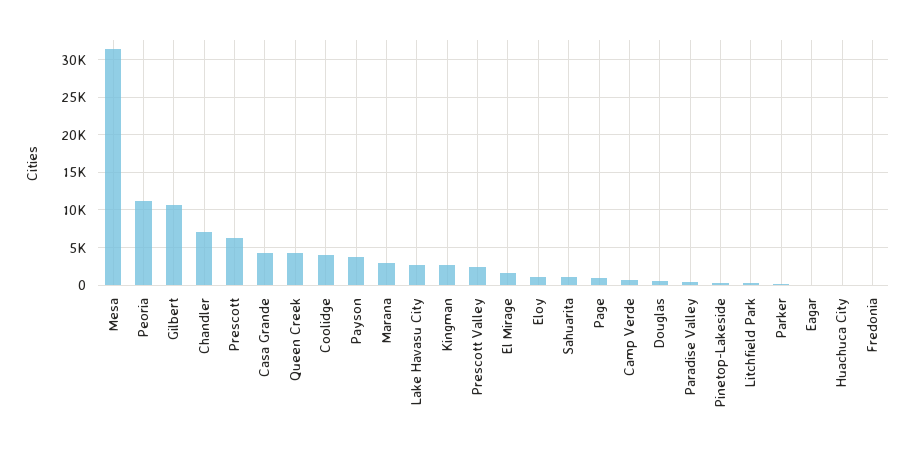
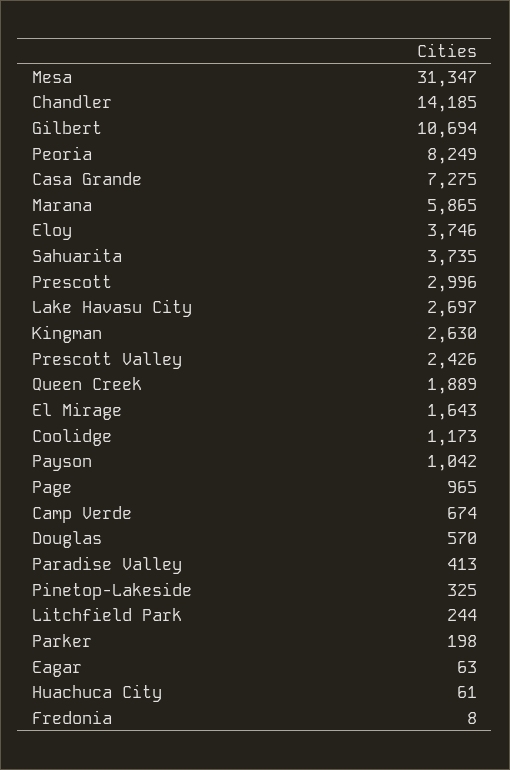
  {
    "Mesa": 31347,
-   "Peoria": 11000,
+   "Peoria": 8249,
    "Gilbert": 10694,
-   "Chandler": 7000,
+   "Chandler": 14185,
-   "Prescott": 6000,
+   "Prescott": 2996,
-   "Casa Grande": 4000,
+   "Casa Grande": 7275,
-   "Queen Creek": 4000,
+   "Queen Creek": 1889,
-   "Coolidge": 4000,
+   "Coolidge": 1173,
-   "Payson": 4000,
+   "Payson": 1042,
-   "Marana": 3000,
+   "Marana": 5865,
    "Lake Havasu City": 2697,
    "Kingman": 2630,
    "Prescott Valley": 2426,
    "El Mirage": 1643,
-   "Eloy": 1000,
+   "Eloy": 3746,
-   "Sahuarita": 1000,
+   "Sahuarita": 3735,
    "Page": 965,
    "Camp Verde": 674,
    "Douglas": 570,
    "Paradise Valley": 413,
    "Pinetop-Lakeside": 325,
    "Litchfield Park": 244,
    "Parker": 198,
    "Eagar": 63,
    "Huachuca City": 61,
    "Fredonia": 8
  }

